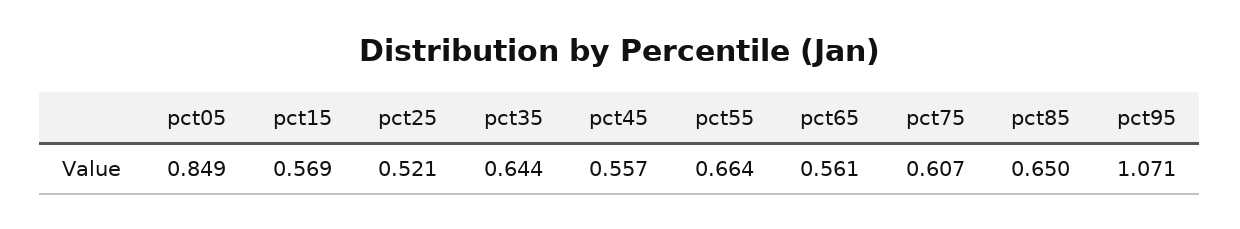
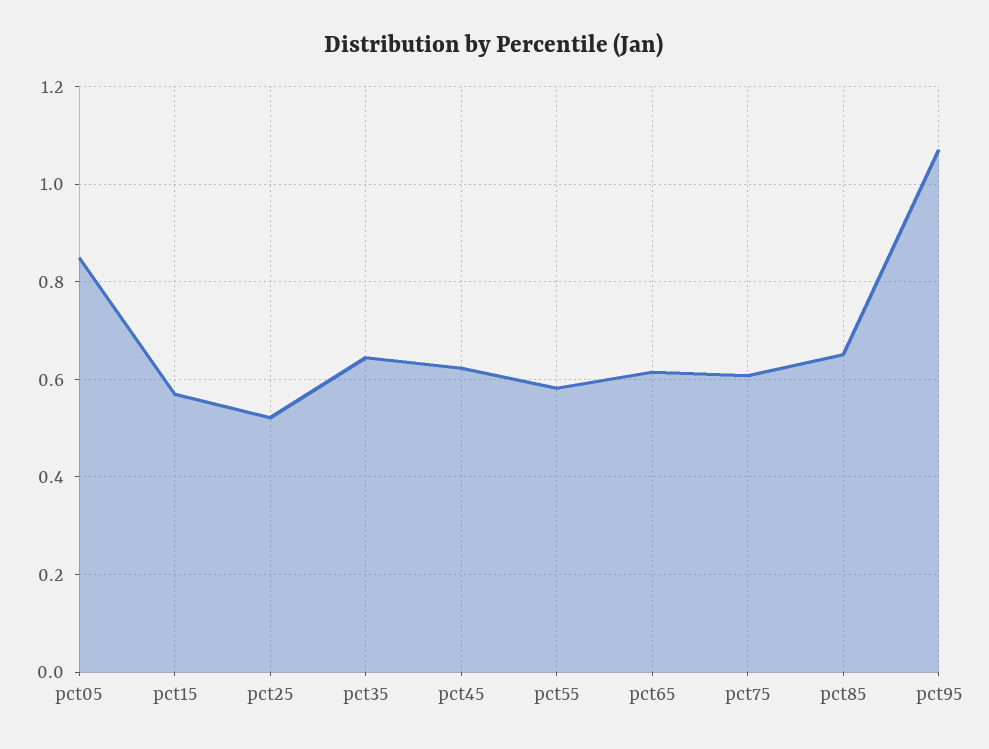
  {
    "pct05": 0.849,
    "pct15": 0.569,
    "pct25": 0.521,
    "pct35": 0.644,
-   "pct45": 0.557,
+   "pct45": 0.62,
-   "pct55": 0.664,
+   "pct55": 0.58,
-   "pct65": 0.561,
+   "pct65": 0.62,
    "pct75": 0.607,
    "pct85": 0.65,
    "pct95": 1.071
  }

